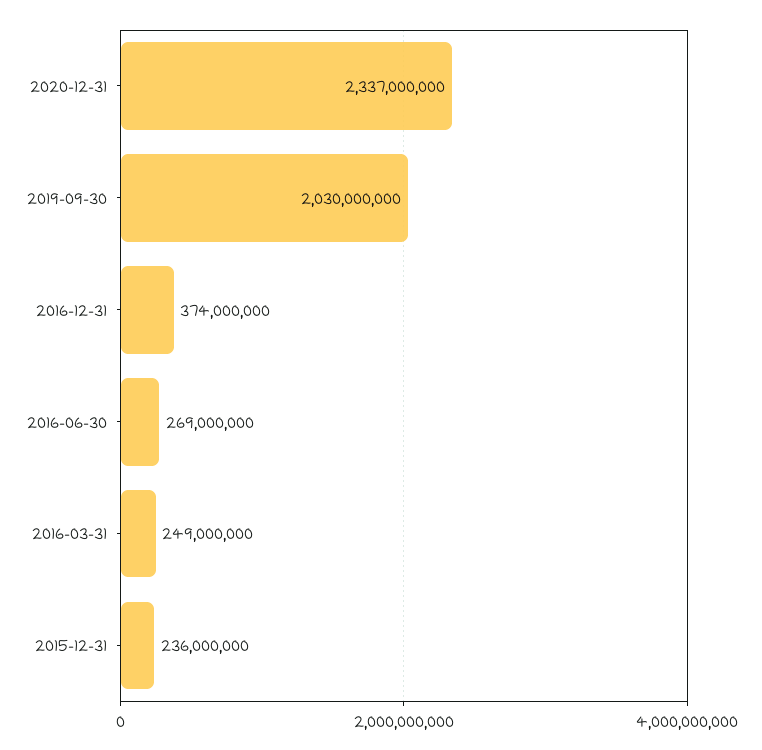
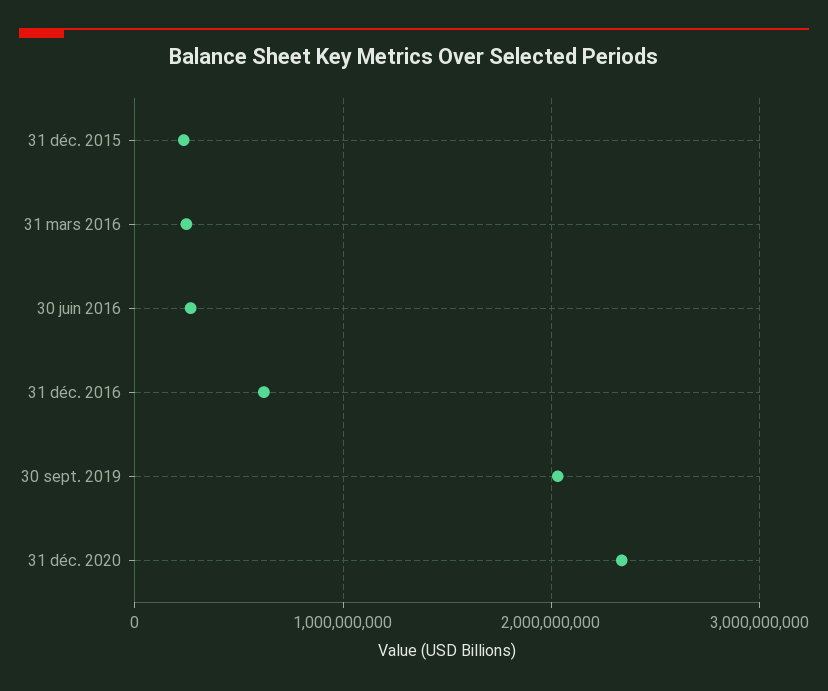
  {
    "2020-12-31": 2337000000,
    "2019-09-30": 2030000000,
-   "2016-12-31": 374000000,
+   "2016-12-31": 600000000,
    "2016-06-30": 269000000,
    "2016-03-31": 249000000,
    "2015-12-31": 236000000
  }

